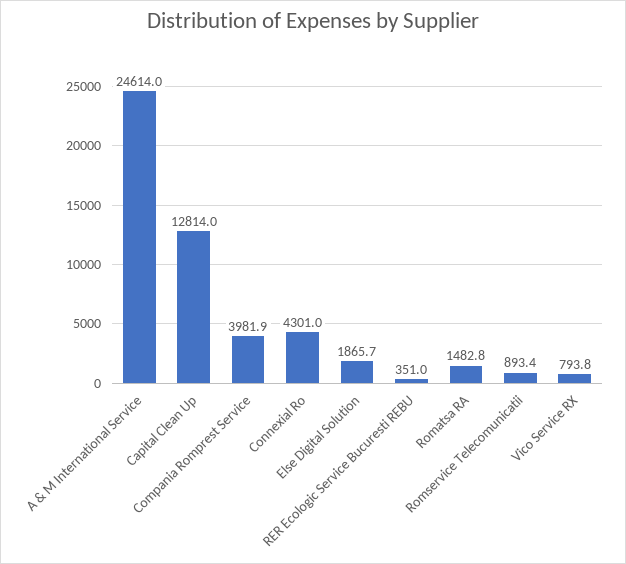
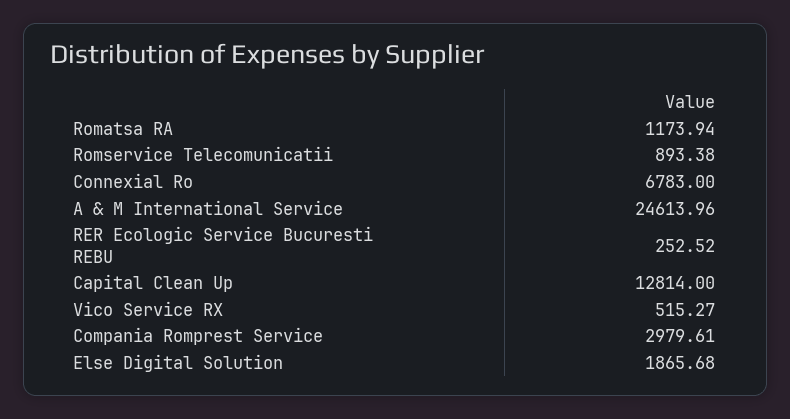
  {
    "A & M International Service": 24613.96,
    "Capital Clean Up": 12814,
-   "Compania Romprest Service": 3981.9,
+   "Compania Romprest Service": 2979.61,
-   "Connexial Ro": 4301,
+   "Connexial Ro": 6783,
    "Else Digital Solution": 1865.68,
-   "RER Ecologic Service Bucuresti REBU": 351,
+   "RER Ecologic Service Bucuresti REBU": 252.52,
-   "Romatsa RA": 1482.8,
+   "Romatsa RA": 1173.94,
    "Romservice Telecomunicatii": 893.38,
-   "Vico Service RX": 793.8
+   "Vico Service RX": 515.27
  }

